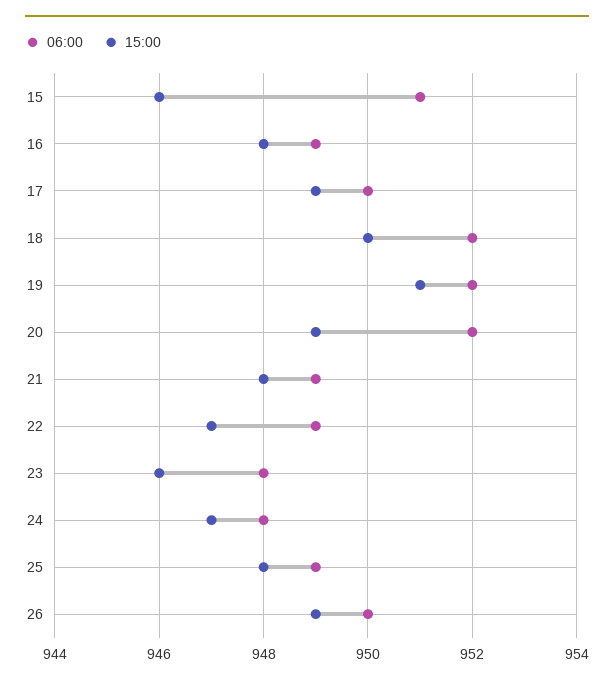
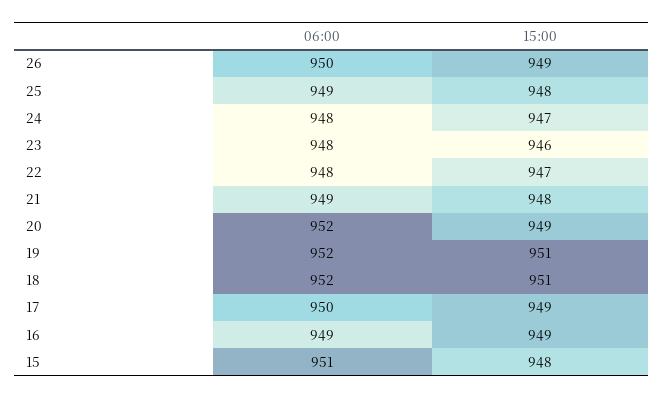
  {
    "06:00": {
      "15": 951,
      "16": 949,
      "17": 950,
      "18": 952,
      "19": 952,
      "20": 952,
      "21": 949,
-     "22": 949,
+     "22": 948,
      "23": 948,
      "24": 948,
      "25": 949,
      "26": 950
    },
    "15:00": {
-     "15": 946,
+     "15": 948,
-     "16": 948,
+     "16": 949,
      "17": 949,
-     "18": 950,
+     "18": 951,
      "19": 951,
      "20": 949,
      "21": 948,
      "22": 947,
      "23": 946,
      "24": 947,
      "25": 948,
      "26": 949
    }
  }

